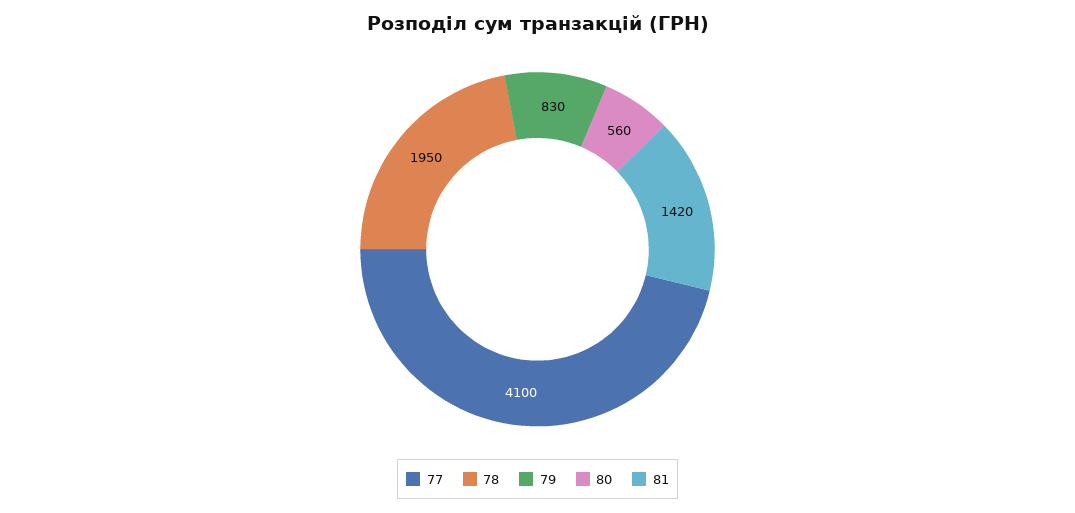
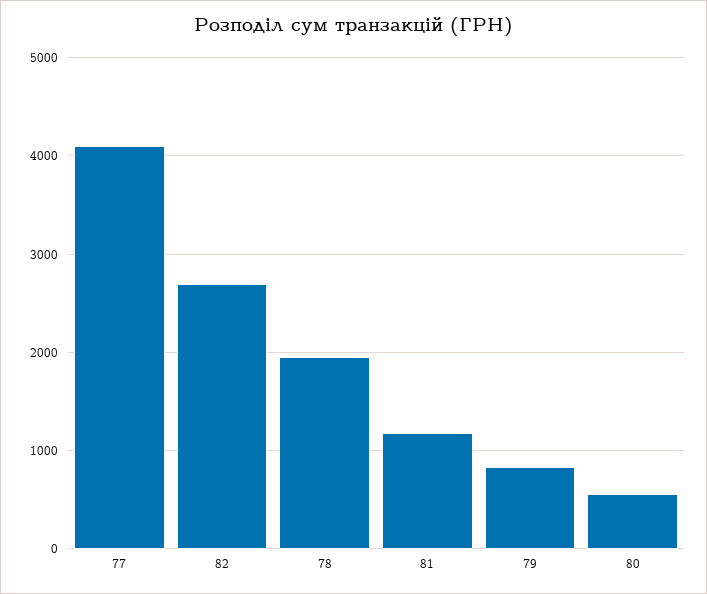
  {
    "77": 4100,
    "78": 1950,
    "79": 830,
    "80": 560,
-   "81": 1420
+   "81": 1200,
+   "82": 2700
  }

